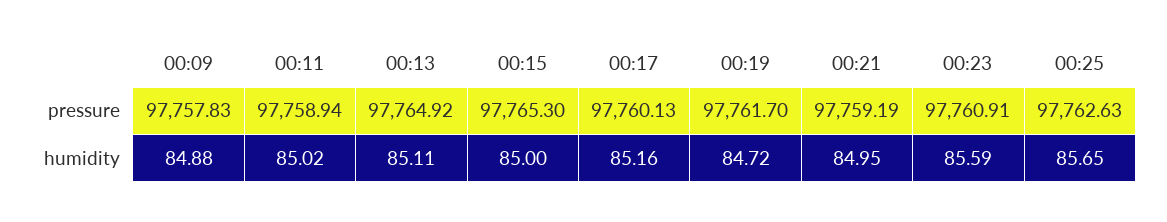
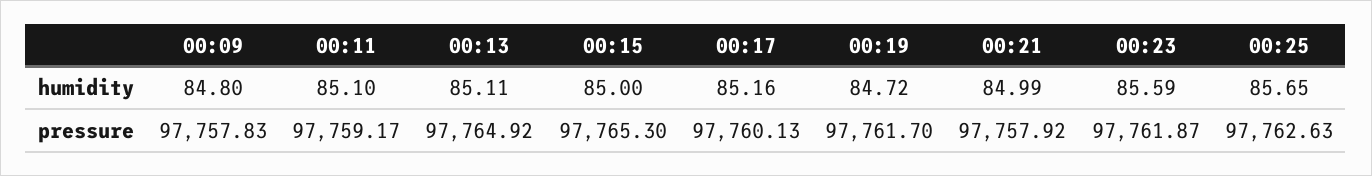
  {
    "00:09": {
      "pressure": 97757.83,
-     "humidity": 84.88
+     "humidity": 84.8
    },
    "00:11": {
-     "pressure": 97758.94,
+     "pressure": 97759.17,
-     "humidity": 85.02
+     "humidity": 85.1
    },
    "00:13": {
      "pressure": 97764.92,
      "humidity": 85.11
    },
    "00:15": {
      "pressure": 97765.3,
      "humidity": 85
    },
    "00:17": {
      "pressure": 97760.13,
      "humidity": 85.16
    },
    "00:19": {
      "pressure": 97761.7,
      "humidity": 84.72
    },
    "00:21": {
-     "pressure": 97759.19,
+     "pressure": 97757.92,
-     "humidity": 84.95
+     "humidity": 84.99
    },
    "00:23": {
-     "pressure": 97760.91,
+     "pressure": 97761.87,
      "humidity": 85.59
    },
    "00:25": {
      "pressure": 97762.63,
      "humidity": 85.65
    }
  }

